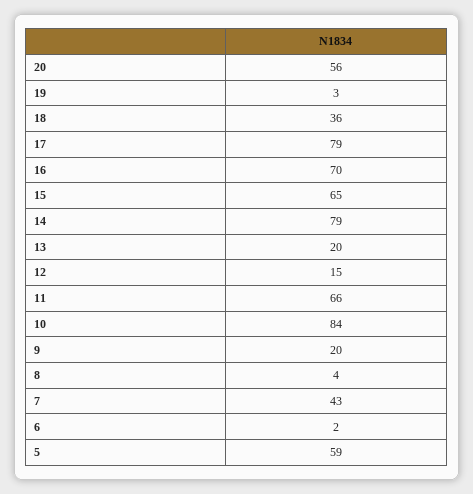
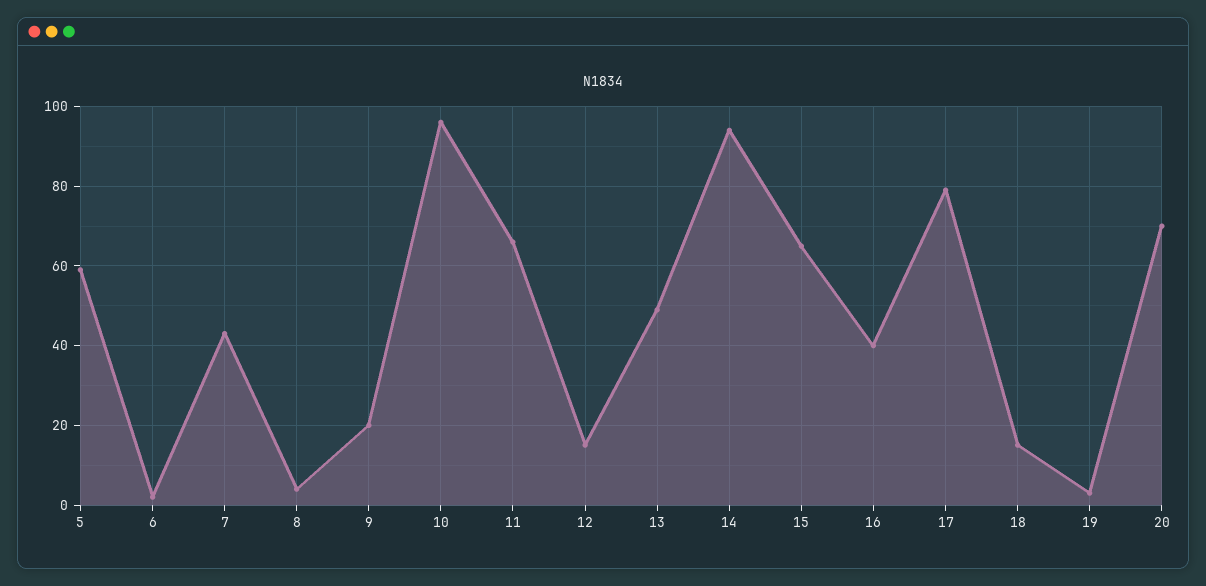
  {
-   "20": 56,
+   "20": 70,
    "19": 3,
-   "18": 36,
+   "18": 15,
    "17": 79,
-   "16": 70,
+   "16": 40,
    "15": 65,
-   "14": 79,
+   "14": 95,
-   "13": 20,
+   "13": 50,
    "12": 15,
    "11": 66,
-   "10": 84,
+   "10": 95,
    "9": 20,
    "8": 4,
    "7": 43,
    "6": 2,
    "5": 59
  }

